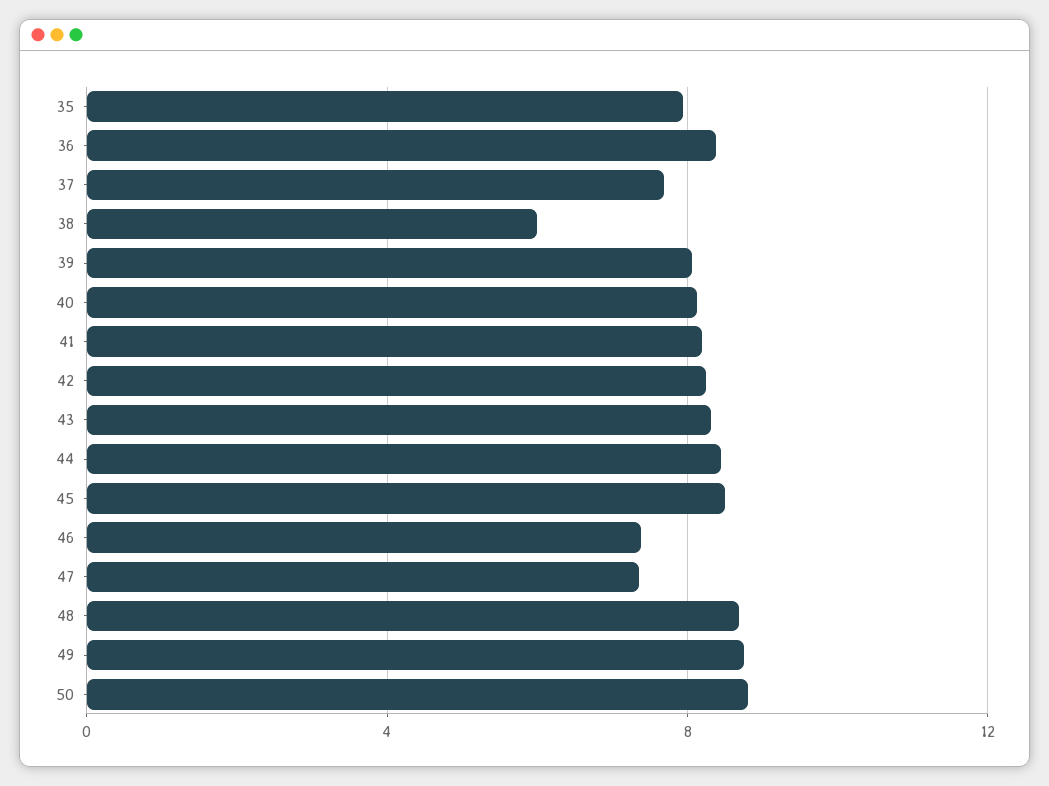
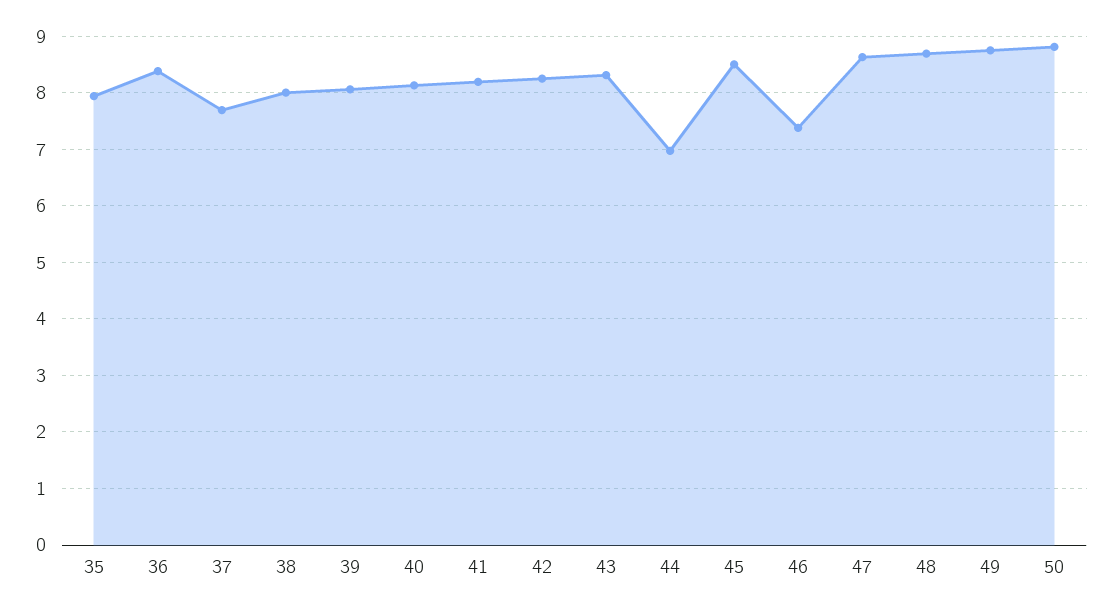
  {
    "35": 8,
    "36": 8.4,
    "37": 7.6,
-   "38": 6,
+   "38": 8,
    "39": 8,
    "40": 8.2,
    "41": 8.2,
    "42": 8.2,
    "43": 8.4,
-   "44": 8.5,
+   "44": 7,
    "45": 8.6,
    "46": 7.4,
-   "47": 7.5,
+   "47": 8.6,
    "48": 8.6,
    "49": 8.8,
    "50": 8.8
  }

